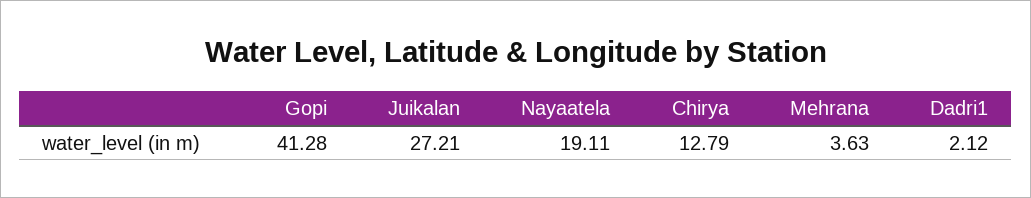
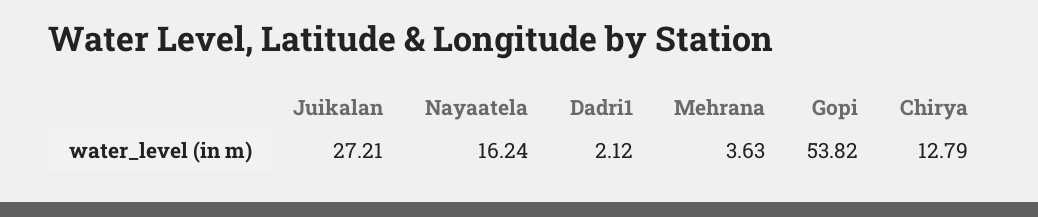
  {
-   "Gopi": 41.28,
+   "Gopi": 53.82,
    "Juikalan": 27.21,
-   "Nayaatela": 19.11,
+   "Nayaatela": 16.24,
    "Chirya": 12.79,
    "Mehrana": 3.63,
    "Dadri1": 2.12
  }

